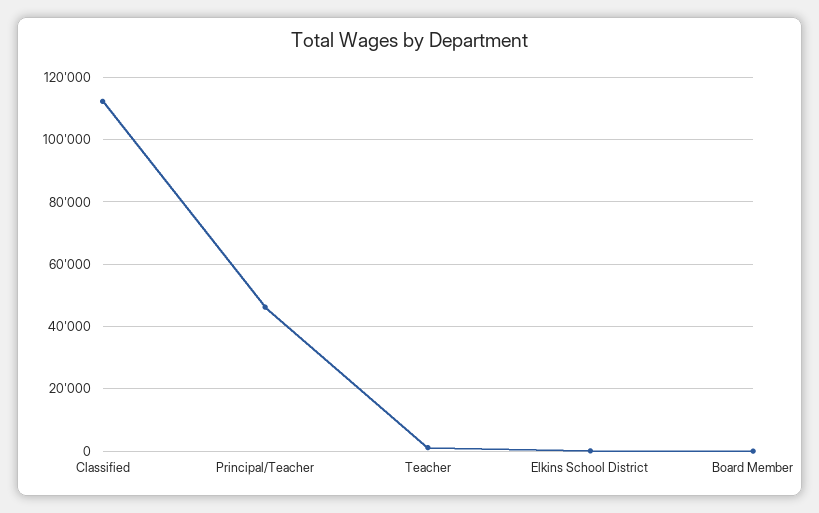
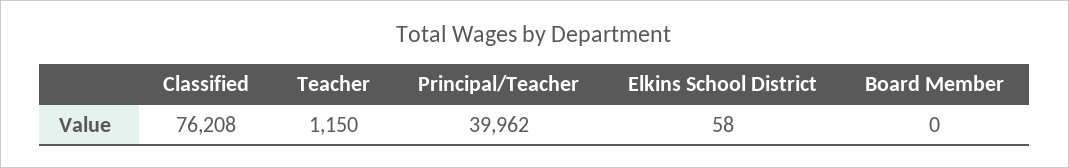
  {
-   "Classified": 112000,
+   "Classified": 76208,
-   "Principal/Teacher": 46000,
+   "Principal/Teacher": 39962,
    "Teacher": 1150,
    "Elkins School District": 58,
    "Board Member": 0
  }

